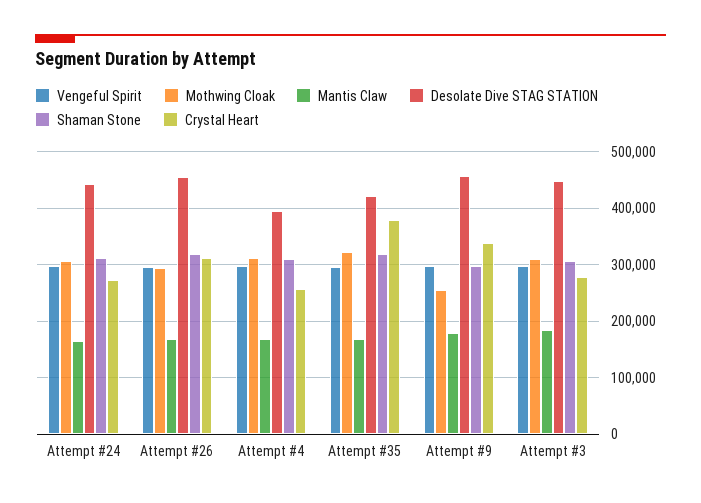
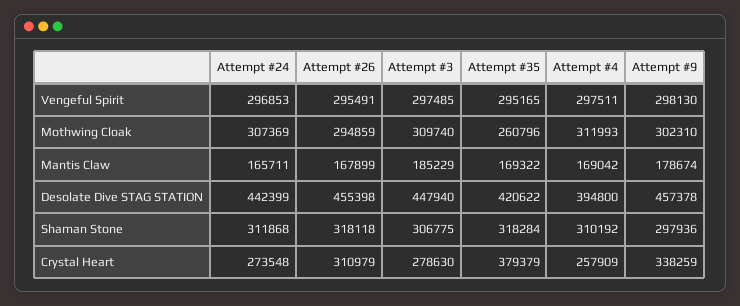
  {
    "Vengeful Spirit": {
      "Attempt #24": 296853,
      "Attempt #26": 295491,
      "Attempt #4": 297511,
      "Attempt #35": 295165,
      "Attempt #9": 298130,
      "Attempt #3": 297485
    },
    "Mothwing Cloak": {
      "Attempt #24": 307369,
      "Attempt #26": 294859,
      "Attempt #4": 311993,
-     "Attempt #35": 320000,
+     "Attempt #35": 260796,
-     "Attempt #9": 260000,
+     "Attempt #9": 302310,
      "Attempt #3": 309740
    },
    "Mantis Claw": {
      "Attempt #24": 165711,
      "Attempt #26": 167899,
      "Attempt #4": 169042,
      "Attempt #35": 169322,
      "Attempt #9": 178674,
      "Attempt #3": 185229
    },
    "Desolate Dive STAG STATION": {
      "Attempt #24": 442399,
      "Attempt #26": 455398,
      "Attempt #4": 394800,
      "Attempt #35": 420622,
      "Attempt #9": 457378,
      "Attempt #3": 447940
    },
    "Shaman Stone": {
      "Attempt #24": 311868,
      "Attempt #26": 318118,
      "Attempt #4": 310192,
      "Attempt #35": 318284,
      "Attempt #9": 297936,
      "Attempt #3": 306775
    },
    "Crystal Heart": {
      "Attempt #24": 273548,
      "Attempt #26": 310979,
      "Attempt #4": 257909,
      "Attempt #35": 379379,
      "Attempt #9": 338259,
      "Attempt #3": 278630
    }
  }

